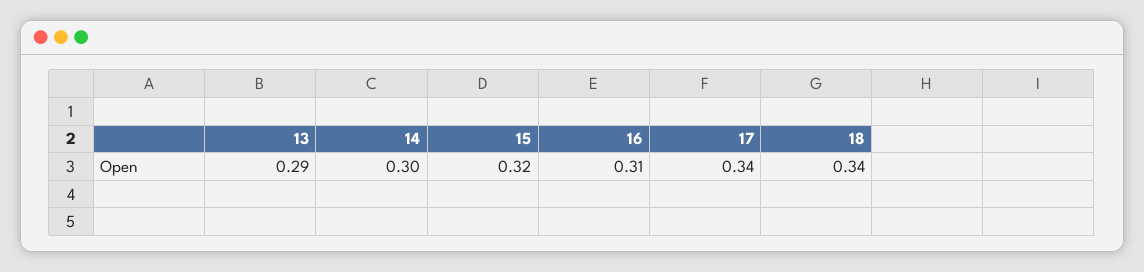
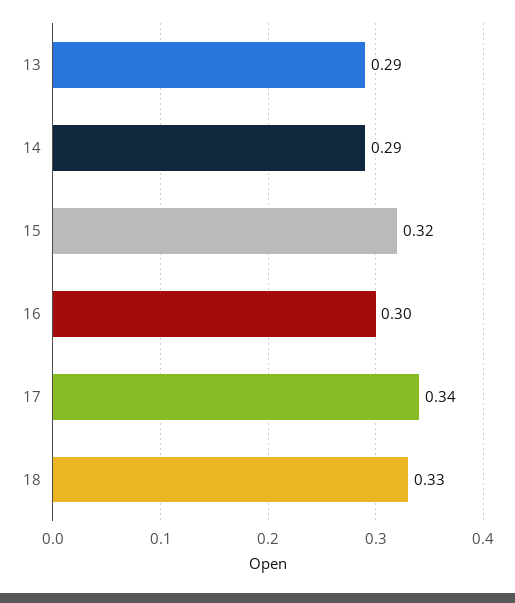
  {
    "13": 0.29,
-   "14": 0.3,
+   "14": 0.29,
    "15": 0.32,
-   "16": 0.31,
+   "16": 0.3,
    "17": 0.34,
-   "18": 0.34
+   "18": 0.33
  }

